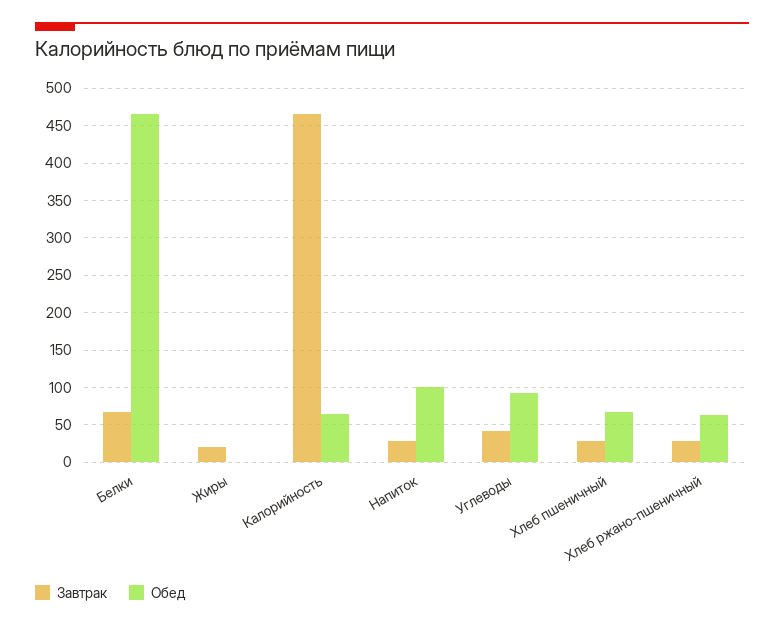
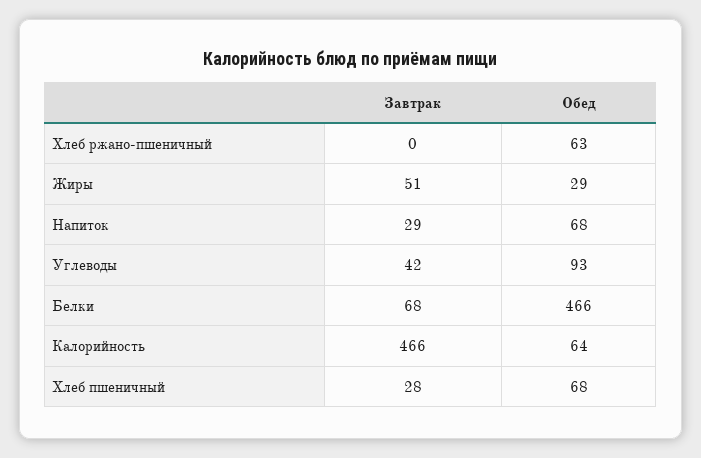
  {
    "Завтрак": {
      "Белки": 68,
-     "Жиры": 20,
+     "Жиры": 51,
      "Калорийность": 466,
      "Напиток": 29,
      "Углеводы": 42,
      "Хлеб пшеничный": 28,
-     "Хлеб ржано-пшеничный": 30
+     "Хлеб ржано-пшеничный": 0
    },
    "Обед": {
      "Белки": 466,
-     "Жиры": 0,
+     "Жиры": 29,
      "Калорийность": 64,
-     "Напиток": 100,
+     "Напиток": 68,
      "Углеводы": 93,
      "Хлеб пшеничный": 68,
      "Хлеб ржано-пшеничный": 63
    }
  }

